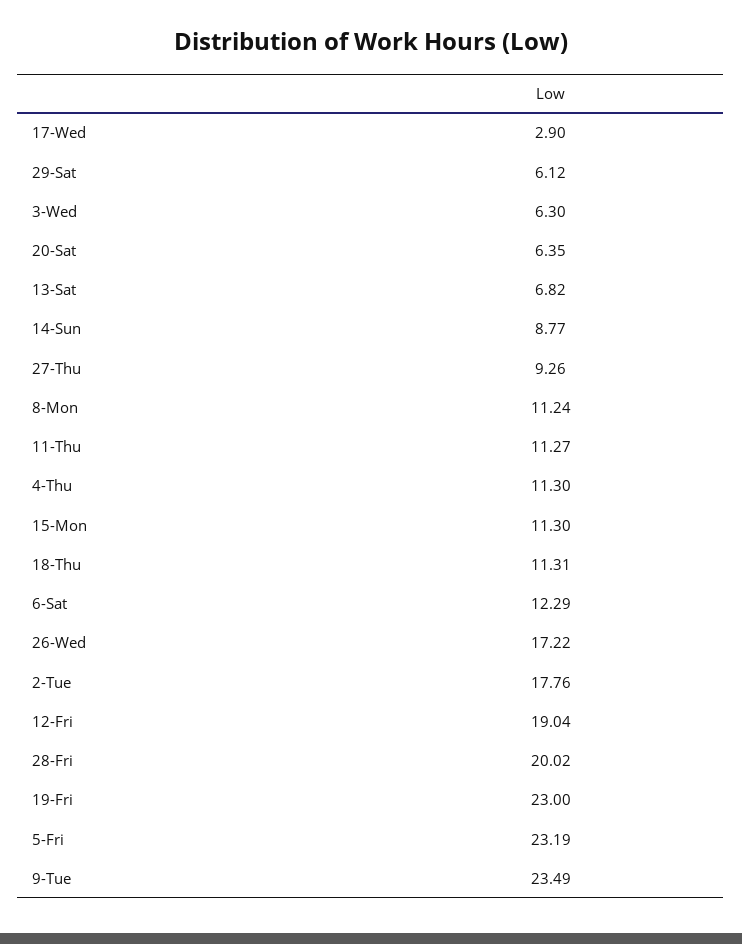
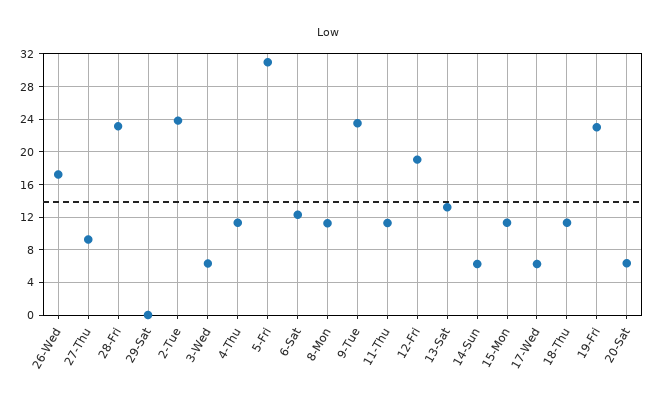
  {
-   "17-Wed": 2.9,
+   "17-Wed": 6,
-   "29-Sat": 6.12,
+   "29-Sat": 0,
    "3-Wed": 6.3,
    "20-Sat": 6.35,
-   "13-Sat": 6.82,
+   "13-Sat": 13,
-   "14-Sun": 8.77,
+   "14-Sun": 6,
    "27-Thu": 9.26,
    "8-Mon": 11.24,
    "11-Thu": 11.27,
    "4-Thu": 11.3,
    "15-Mon": 11.3,
    "18-Thu": 11.31,
    "6-Sat": 12.29,
    "26-Wed": 17.22,
-   "2-Tue": 17.76,
+   "2-Tue": 24,
    "12-Fri": 19.04,
-   "28-Fri": 20.02,
+   "28-Fri": 23,
    "19-Fri": 23,
-   "5-Fri": 23.19,
+   "5-Fri": 31,
    "9-Tue": 23.49
  }

